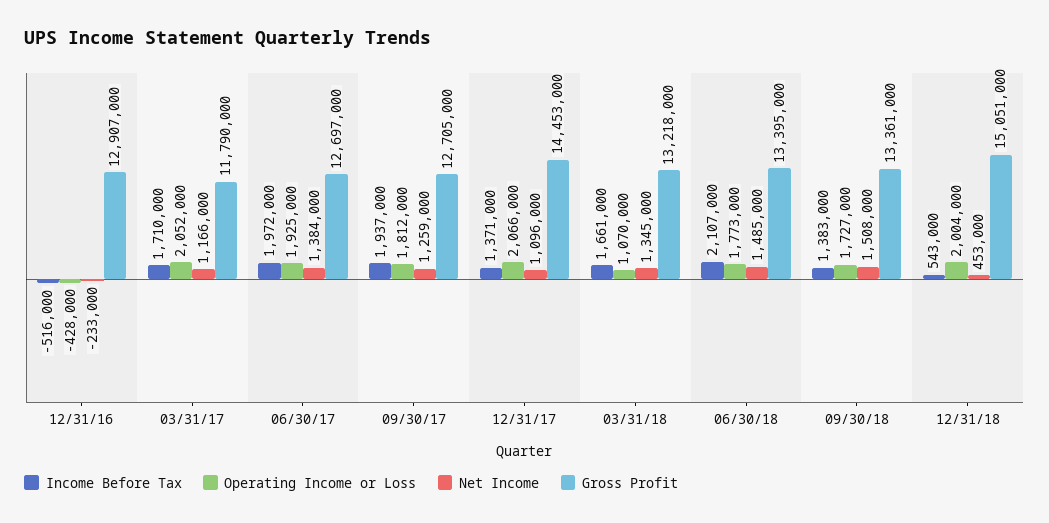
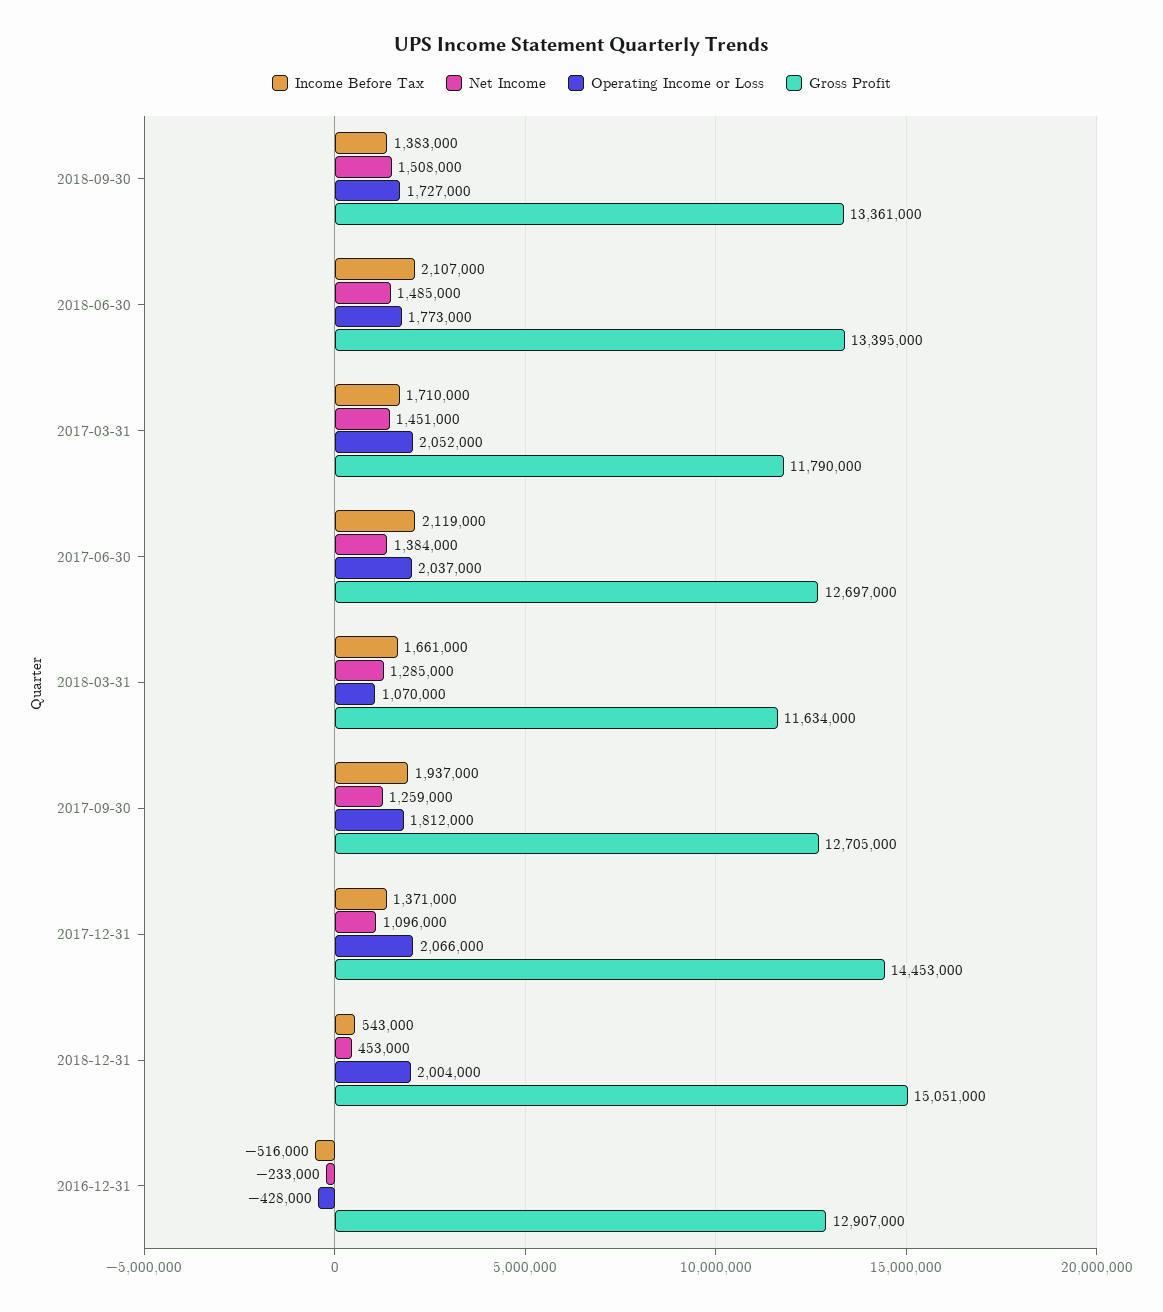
  {
    "Income Before Tax": {
      "12/31/16": -516000,
      "03/31/17": 1710000,
-     "06/30/17": 1972000,
+     "06/30/17": 2119000,
      "09/30/17": 1937000,
      "12/31/17": 1371000,
      "03/31/18": 1661000,
      "06/30/18": 2107000,
      "09/30/18": 1383000,
      "12/31/18": 543000
    },
    "Operating Income or Loss": {
      "12/31/16": -428000,
      "03/31/17": 2052000,
-     "06/30/17": 1925000,
+     "06/30/17": 2037000,
      "09/30/17": 1812000,
      "12/31/17": 2066000,
      "03/31/18": 1070000,
      "06/30/18": 1773000,
      "09/30/18": 1727000,
      "12/31/18": 2004000
    },
    "Net Income": {
      "12/31/16": -233000,
-     "03/31/17": 1166000,
+     "03/31/17": 1451000,
      "06/30/17": 1384000,
      "09/30/17": 1259000,
      "12/31/17": 1096000,
-     "03/31/18": 1345000,
+     "03/31/18": 1285000,
      "06/30/18": 1485000,
      "09/30/18": 1508000,
      "12/31/18": 453000
    },
    "Gross Profit": {
      "12/31/16": 12907000,
      "03/31/17": 11790000,
      "06/30/17": 12697000,
      "09/30/17": 12705000,
      "12/31/17": 14453000,
-     "03/31/18": 13218000,
+     "03/31/18": 11634000,
      "06/30/18": 13395000,
      "09/30/18": 13361000,
      "12/31/18": 15051000
    }
  }

